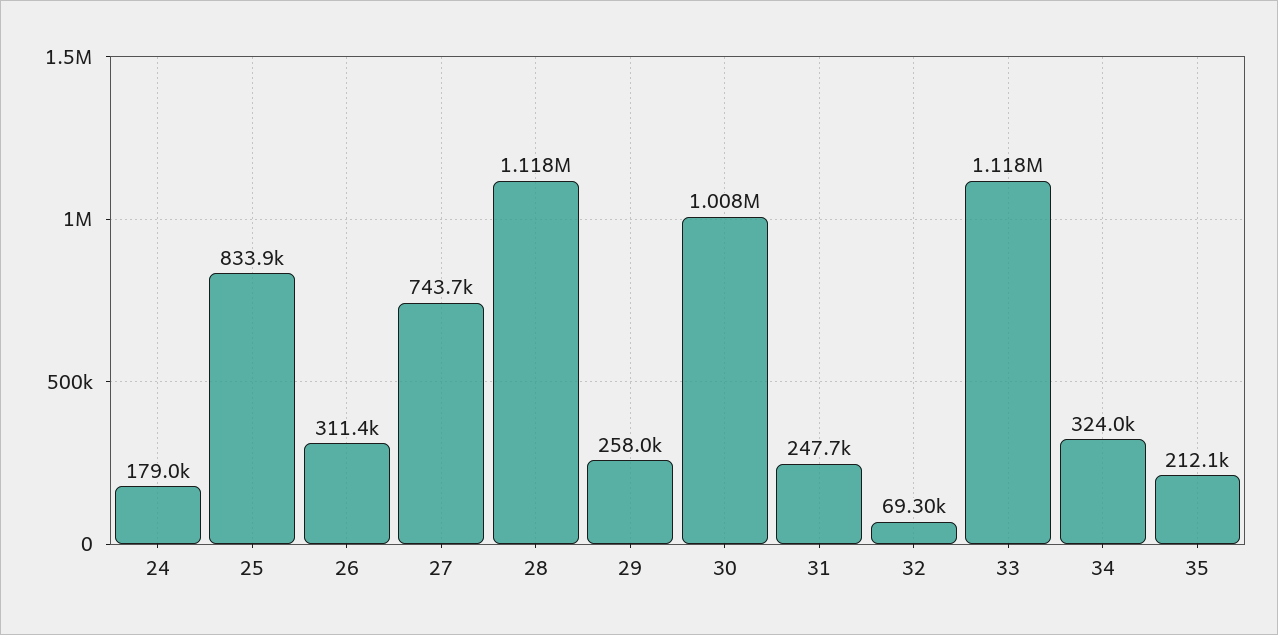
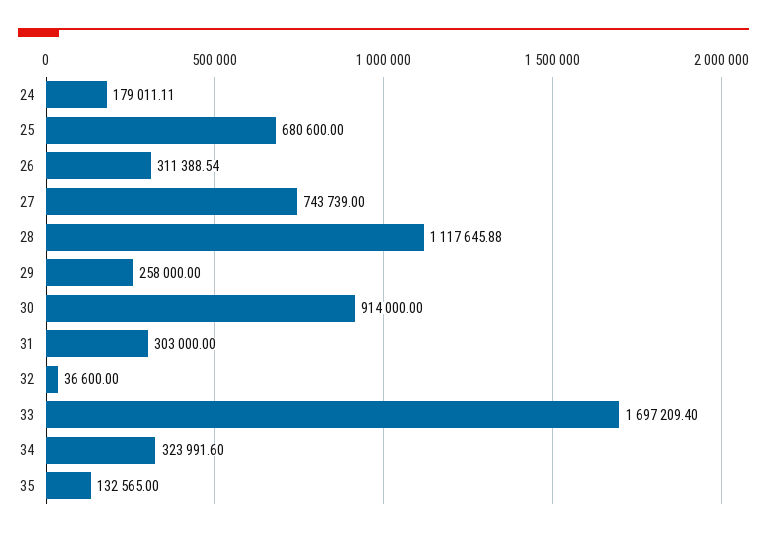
  {
    "24": 179011.11,
-   "25": 833900,
+   "25": 680600,
    "26": 311388.54,
    "27": 743739,
    "28": 1117645.88,
    "29": 258000,
-   "30": 1008000,
+   "30": 914000,
-   "31": 247700,
+   "31": 303000,
-   "32": 69300,
+   "32": 36600,
-   "33": 1118000,
+   "33": 1697209.4,
    "34": 323991.6,
-   "35": 212100
+   "35": 132565
  }

